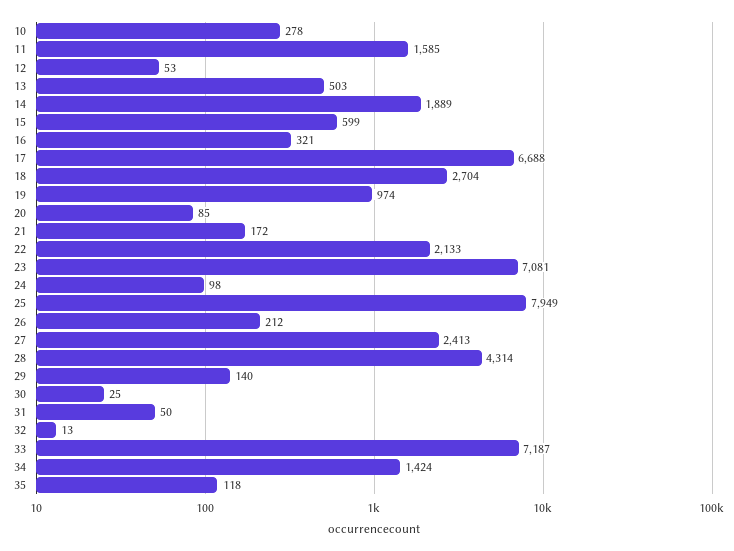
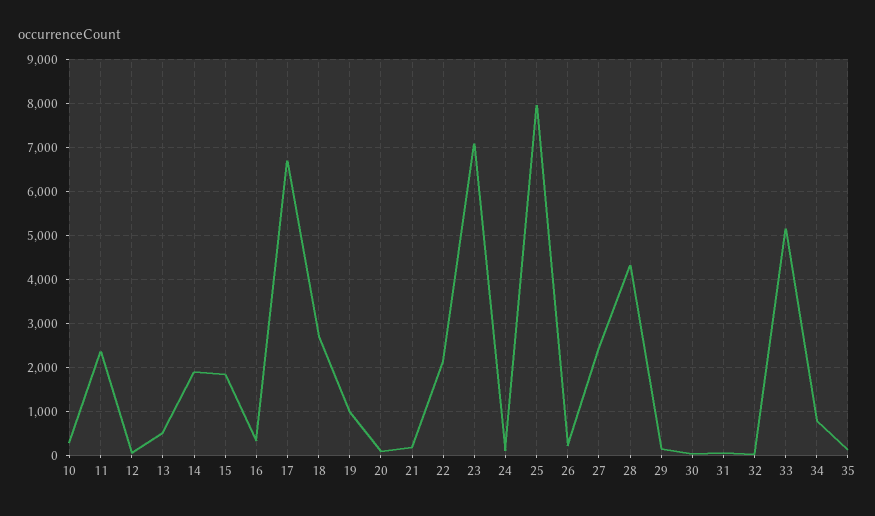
  {
    "10": 278,
-   "11": 1585,
+   "11": 2400,
    "12": 53,
    "13": 503,
    "14": 1889,
-   "15": 599,
+   "15": 1800,
    "16": 321,
    "17": 6688,
    "18": 2704,
    "19": 974,
    "20": 85,
    "21": 172,
    "22": 2133,
    "23": 7081,
    "24": 98,
    "25": 7949,
    "26": 212,
    "27": 2413,
    "28": 4314,
    "29": 140,
    "30": 25,
    "31": 50,
    "32": 13,
-   "33": 7187,
+   "33": 5200,
-   "34": 1424,
+   "34": 800,
    "35": 118
  }

